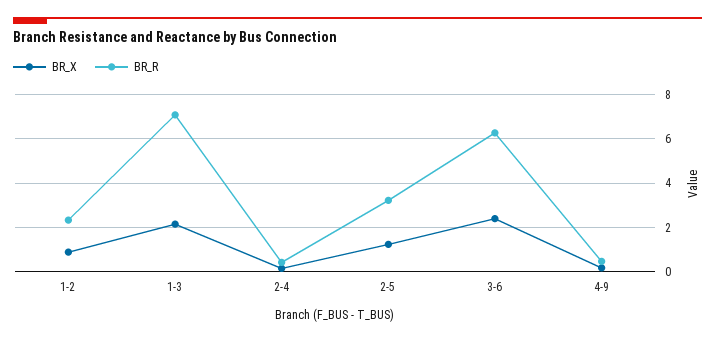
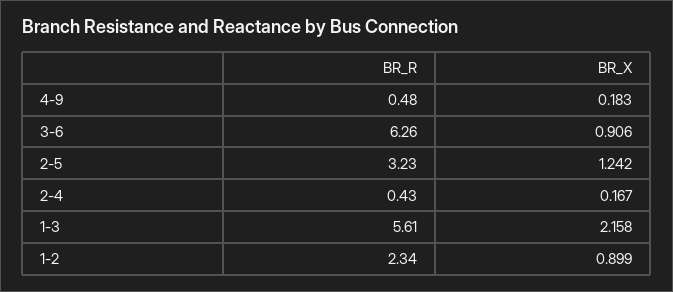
  {
    "BR_X": {
      "1-2": 0.899,
      "1-3": 2.158,
      "2-4": 0.167,
      "2-5": 1.242,
-     "3-6": 2.5,
+     "3-6": 0.906,
      "4-9": 0.183
    },
    "BR_R": {
      "1-2": 2.34,
-     "1-3": 7,
+     "1-3": 5.61,
      "2-4": 0.43,
      "2-5": 3.23,
      "3-6": 6.26,
      "4-9": 0.48
    }
  }

